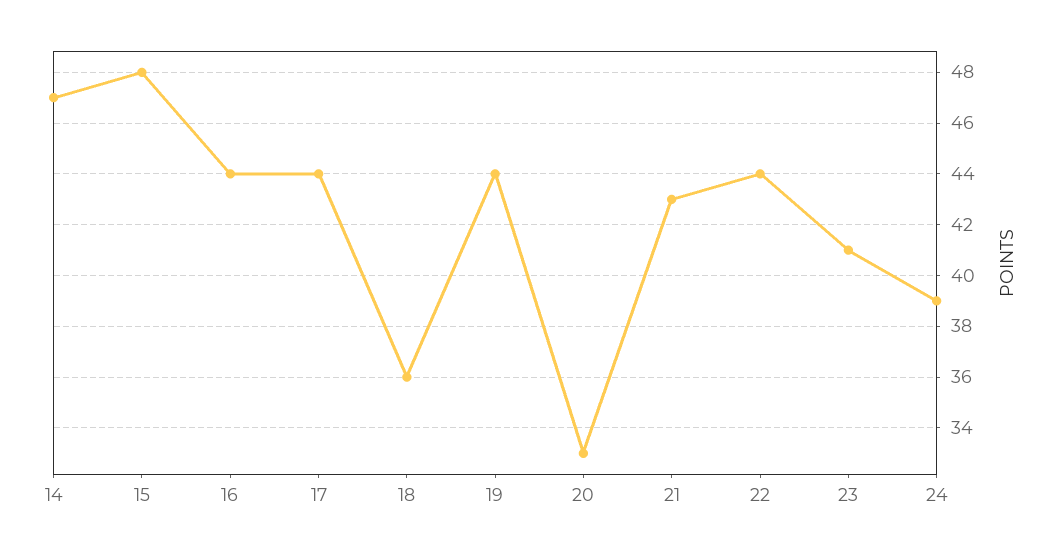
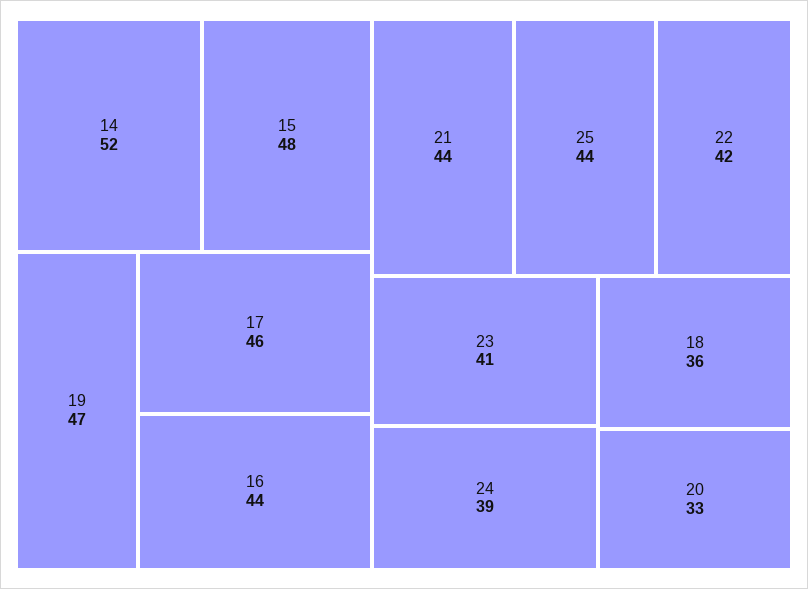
  {
-   "14": 47,
+   "14": 52,
    "15": 48,
    "16": 44,
-   "17": 44,
+   "17": 46,
    "18": 36,
-   "19": 44,
+   "19": 47,
    "20": 33,
-   "21": 43,
+   "21": 44,
-   "22": 44,
+   "22": 42,
    "23": 41,
-   "24": 39
+   "24": 39,
+   "25": 44
  }

